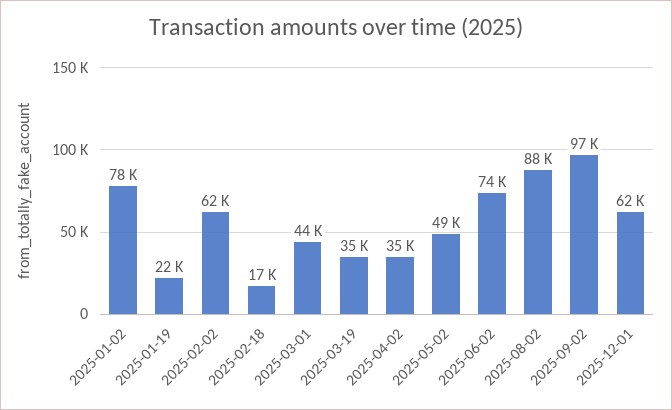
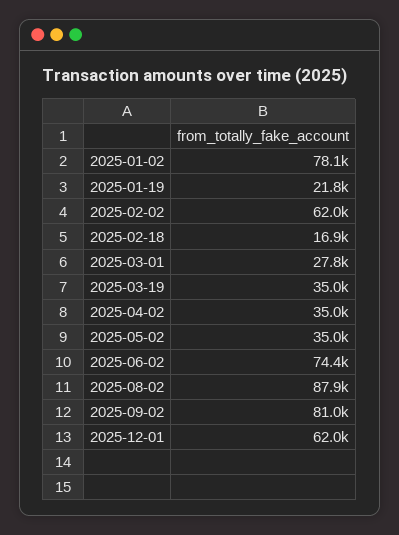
  {
    "2025-01-02": 78100,
    "2025-01-19": 21800,
    "2025-02-02": 62000,
    "2025-02-18": 16900,
-   "2025-03-01": 44000,
+   "2025-03-01": 27800,
    "2025-03-19": 35000,
    "2025-04-02": 35000,
-   "2025-05-02": 49000,
+   "2025-05-02": 35000,
    "2025-06-02": 74400,
    "2025-08-02": 87900,
-   "2025-09-02": 97000,
+   "2025-09-02": 81000,
    "2025-12-01": 62000
  }

